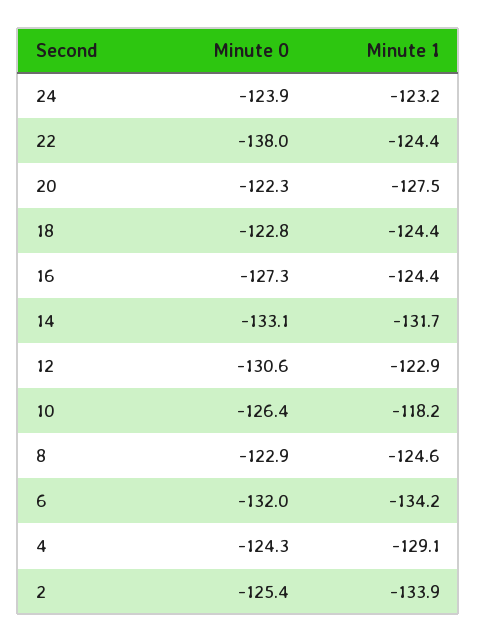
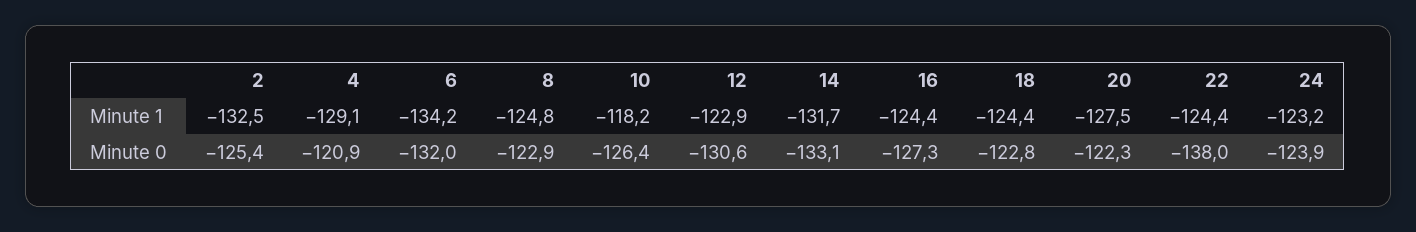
  {
    "Minute 0": {
      "24": -123.9,
      "22": -138,
      "20": -122.3,
      "18": -122.8,
      "16": -127.3,
      "14": -133.1,
      "12": -130.6,
      "10": -126.4,
      "8": -122.9,
      "6": -132,
-     "4": -124.3,
+     "4": -120.9,
      "2": -125.4
    },
    "Minute 1": {
      "24": -123.2,
      "22": -124.4,
      "20": -127.5,
      "18": -124.4,
      "16": -124.4,
      "14": -131.7,
      "12": -122.9,
      "10": -118.2,
-     "8": -124.6,
+     "8": -124.8,
      "6": -134.2,
      "4": -129.1,
-     "2": -133.9
+     "2": -132.5
    }
  }

